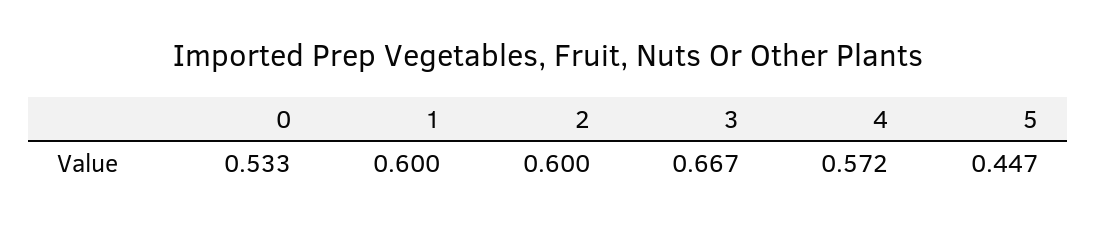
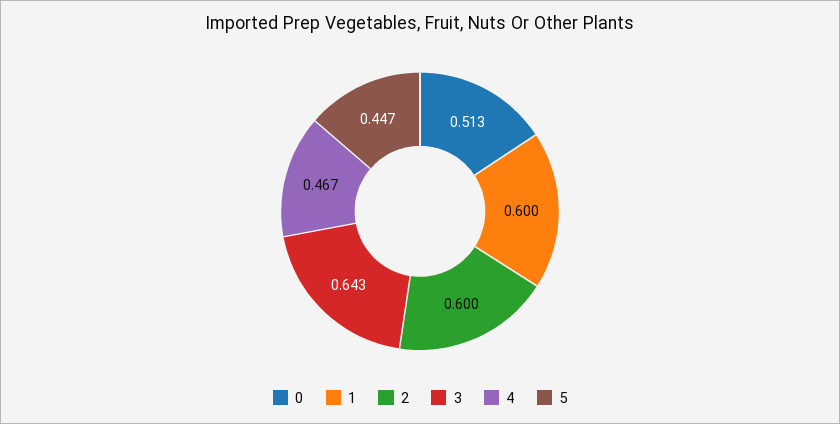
  {
-   "0": 0.533,
+   "0": 0.513,
    "1": 0.6,
    "2": 0.6,
-   "3": 0.667,
+   "3": 0.643,
-   "4": 0.572,
+   "4": 0.467,
    "5": 0.447
  }

